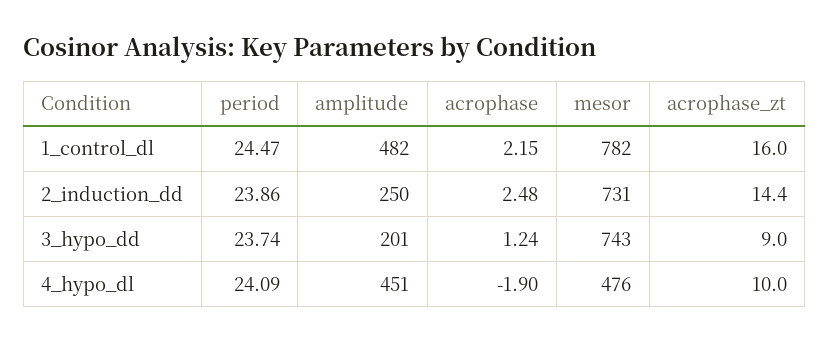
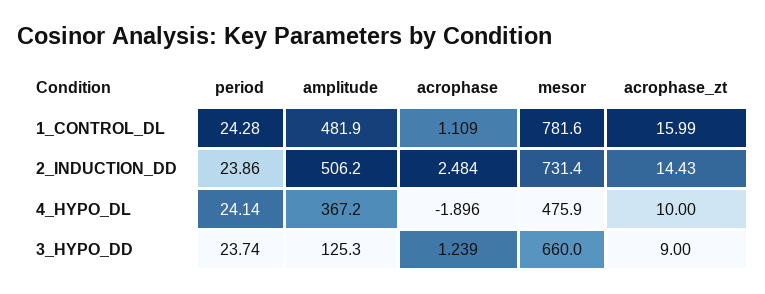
  {
    "period": {
-     "1_control_dl": 24.47,
+     "1_control_dl": 24.28,
      "2_induction_dd": 23.86,
      "3_hypo_dd": 23.74,
-     "4_hypo_dl": 24.09
+     "4_hypo_dl": 24.14
    },
    "amplitude": {
      "1_control_dl": 481.9,
-     "2_induction_dd": 250,
+     "2_induction_dd": 506.2,
-     "3_hypo_dd": 201,
+     "3_hypo_dd": 125.3,
-     "4_hypo_dl": 451
+     "4_hypo_dl": 367.2
    },
    "acrophase": {
-     "1_control_dl": 2.15,
+     "1_control_dl": 1.109,
      "2_induction_dd": 2.484,
      "3_hypo_dd": 1.239,
      "4_hypo_dl": -1.896
    },
    "mesor": {
      "1_control_dl": 781.6,
      "2_induction_dd": 731.4,
-     "3_hypo_dd": 743,
+     "3_hypo_dd": 660,
      "4_hypo_dl": 475.9
    },
    "acrophase_zt": {
      "1_control_dl": 15.99,
      "2_induction_dd": 14.43,
      "3_hypo_dd": 9,
      "4_hypo_dl": 10
    }
  }

